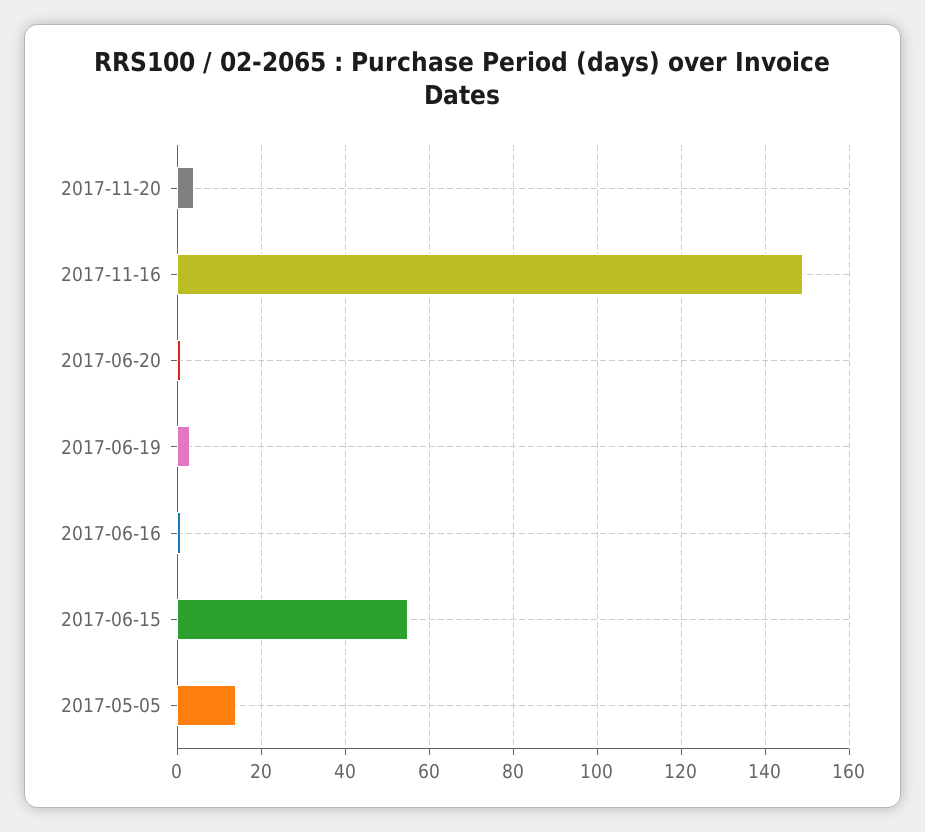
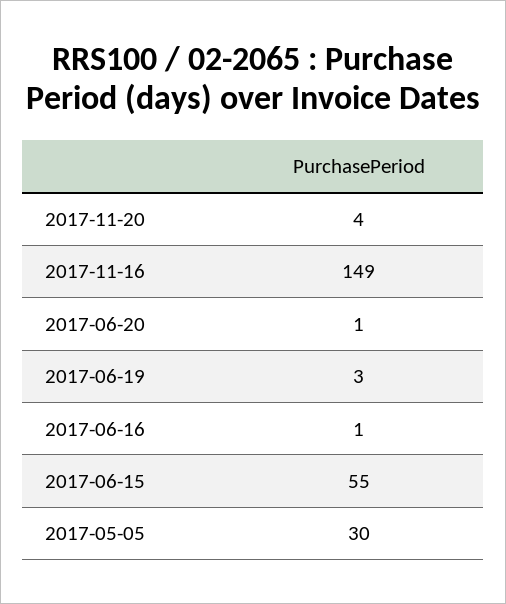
  {
    "2017-11-20": 4,
    "2017-11-16": 149,
    "2017-06-20": 1,
    "2017-06-19": 3,
    "2017-06-16": 1,
    "2017-06-15": 55,
-   "2017-05-05": 15
+   "2017-05-05": 30
  }

